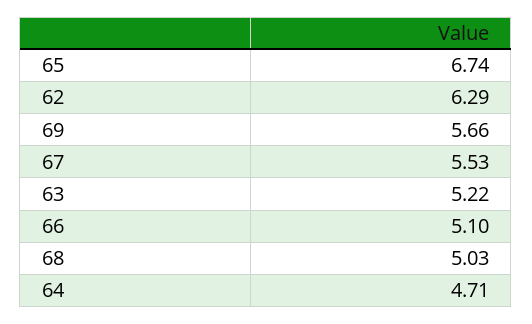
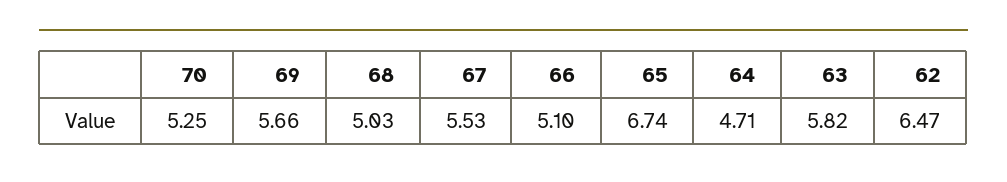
  {
    "65": 6.74,
-   "62": 6.29,
+   "62": 6.47,
    "69": 5.66,
    "67": 5.53,
-   "63": 5.22,
+   "63": 5.82,
    "66": 5.1,
    "68": 5.03,
-   "64": 4.71
+   "64": 4.71,
+   "70": 5.25
  }

